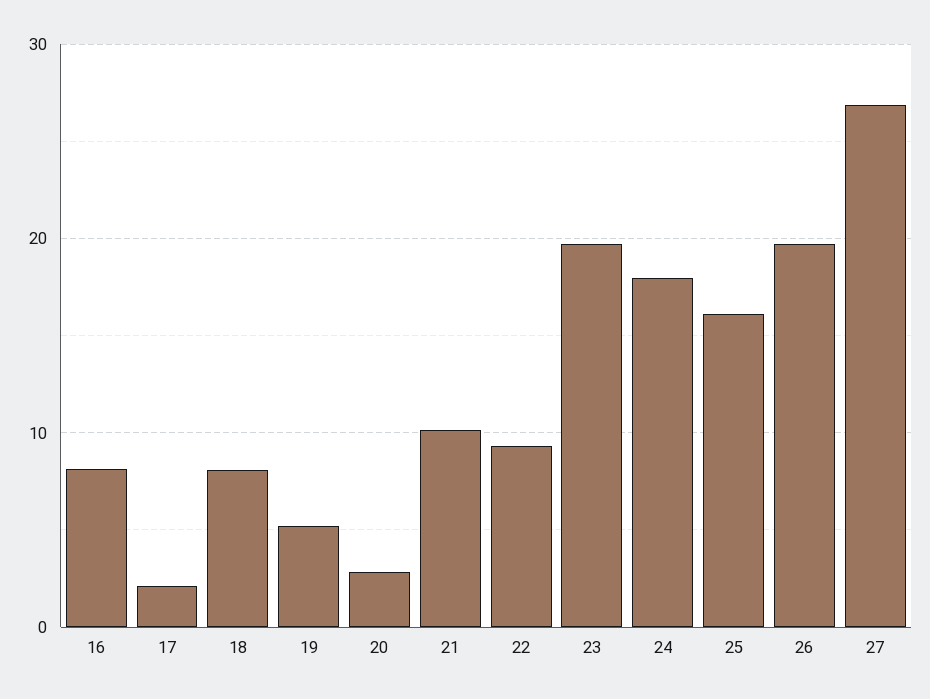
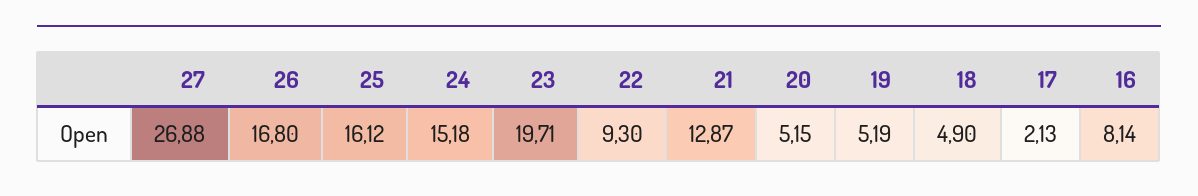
  {
    "16": 8.14,
    "17": 2.13,
-   "18": 8,
+   "18": 4.9,
    "19": 5.19,
-   "20": 3,
+   "20": 5.15,
-   "21": 10,
+   "21": 12.87,
    "22": 9.3,
    "23": 19.71,
-   "24": 18,
+   "24": 15.18,
    "25": 16.12,
-   "26": 20,
+   "26": 16.8,
    "27": 26.88
  }

